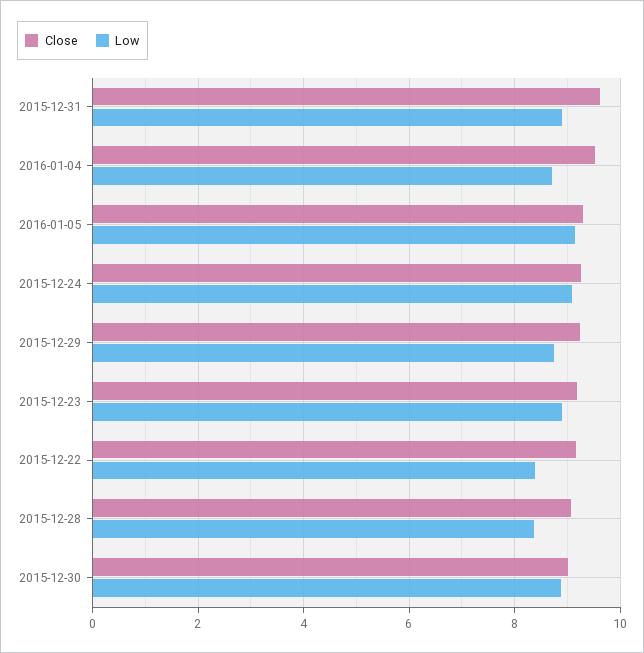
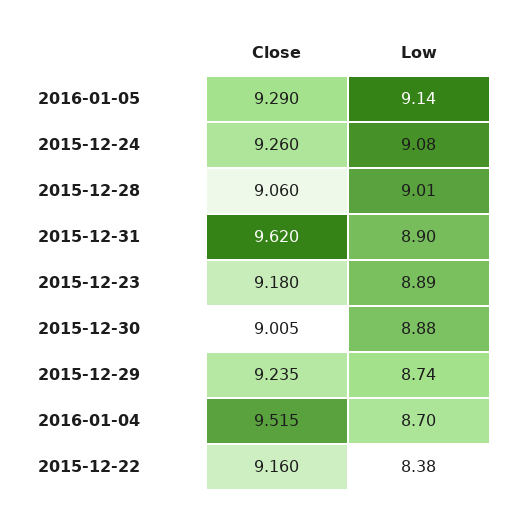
  {
    "Close": {
      "2015-12-31": 9.62,
      "2016-01-04": 9.515,
      "2016-01-05": 9.29,
      "2015-12-24": 9.26,
      "2015-12-29": 9.235,
      "2015-12-23": 9.18,
      "2015-12-22": 9.16,
      "2015-12-28": 9.06,
      "2015-12-30": 9.005
    },
    "Low": {
      "2015-12-31": 8.9,
      "2016-01-04": 8.7,
      "2016-01-05": 9.14,
      "2015-12-24": 9.08,
      "2015-12-29": 8.74,
      "2015-12-23": 8.89,
      "2015-12-22": 8.38,
-     "2015-12-28": 8.4,
+     "2015-12-28": 9.01,
      "2015-12-30": 8.88
    }
  }

